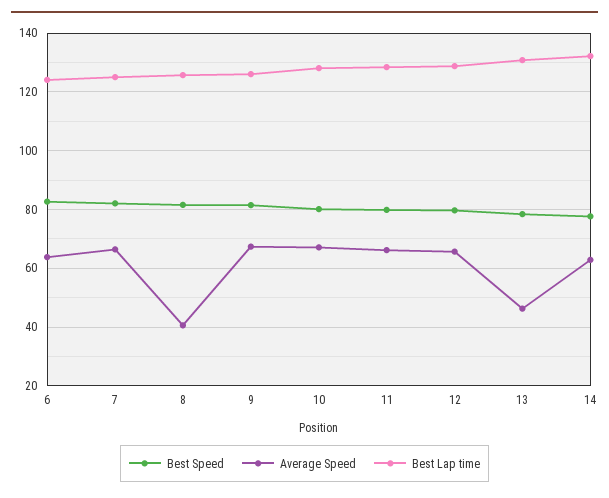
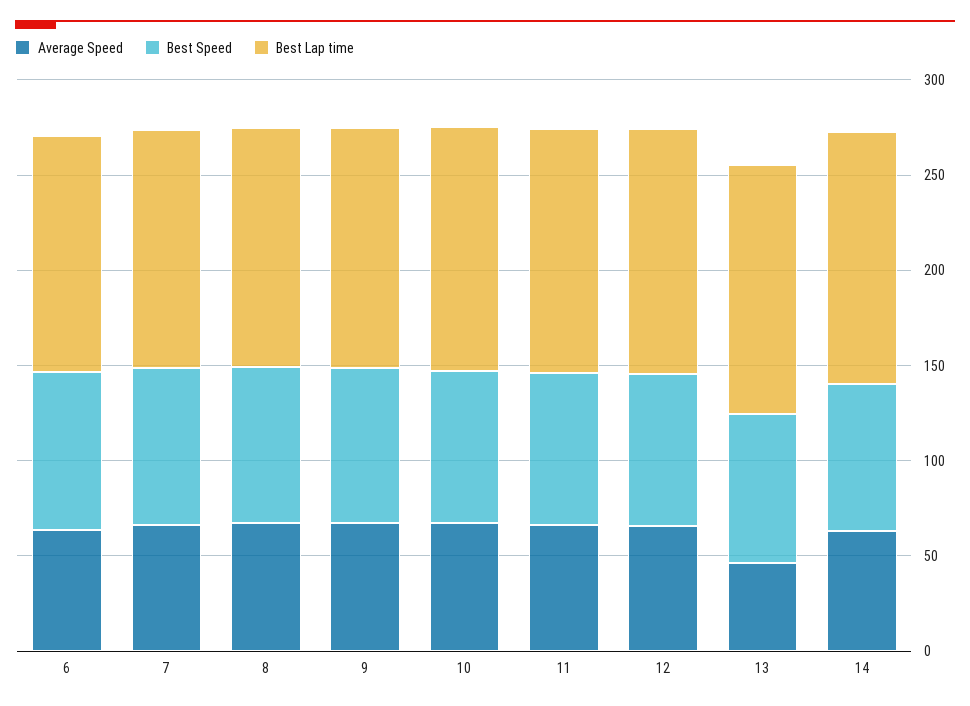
  {
    "Best Speed": {
      "6": 82.5,
      "7": 82.5,
      "8": 82.5,
      "9": 82.5,
      "10": 80,
      "11": 80,
      "12": 80,
      "13": 77.5,
      "14": 77.5
    },
    "Average Speed": {
      "6": 65,
      "7": 67.5,
-     "8": 40,
+     "8": 70,
      "9": 67.5,
      "10": 67.5,
      "11": 65,
      "12": 65,
      "13": 47.5,
      "14": 62.5
    },
    "Best Lap time": {
      "6": 125,
      "7": 125,
      "8": 125,
      "9": 125,
      "10": 127.5,
      "11": 127.5,
      "12": 127.5,
      "13": 130,
      "14": 132.5
    }
  }

